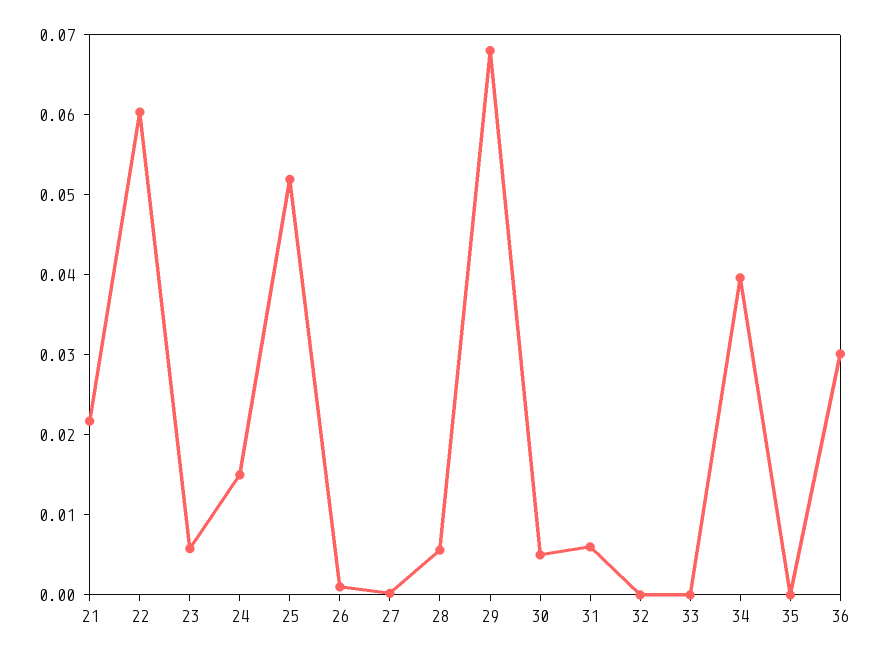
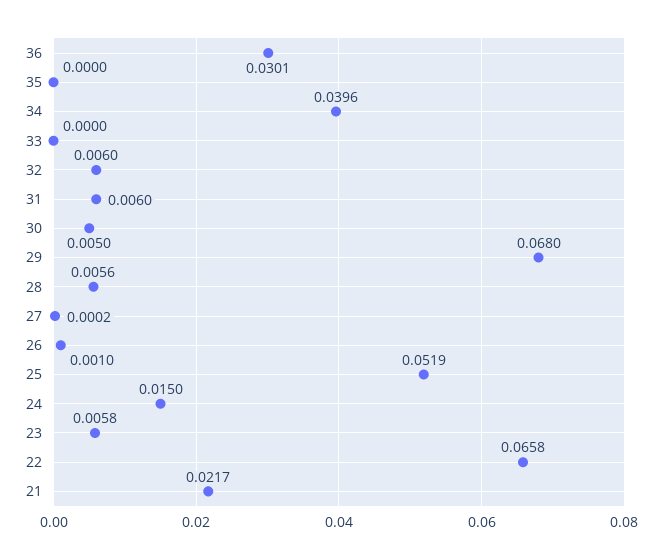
  {
    "21": 0.0217,
-   "22": 0.06,
+   "22": 0.0658,
    "23": 0.0058,
    "24": 0.015,
    "25": 0.0519,
    "26": 0.001,
    "27": 0.0002,
    "28": 0.0056,
    "29": 0.068,
    "30": 0.005,
    "31": 0.006,
-   "32": 0,
+   "32": 0.006,
    "33": 0,
    "34": 0.0396,
    "35": 0,
    "36": 0.0301
  }

